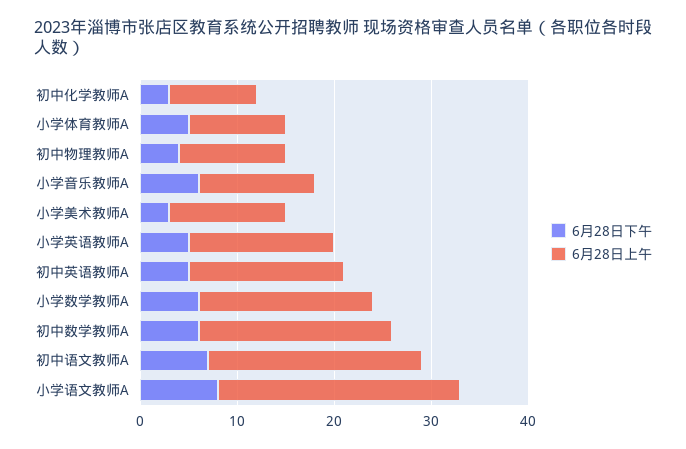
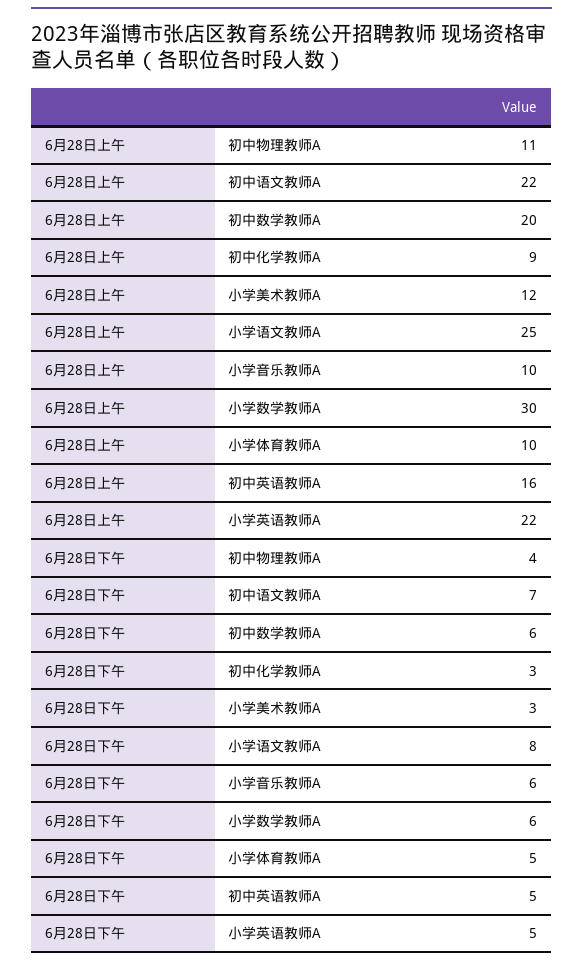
  {
    "6月28日下午": {
      "初中化学教师A": 3,
      "小学体育教师A": 5,
      "初中物理教师A": 4,
      "小学音乐教师A": 6,
      "小学美术教师A": 3,
      "小学英语教师A": 5,
      "初中英语教师A": 5,
      "小学数学教师A": 6,
      "初中数学教师A": 6,
      "初中语文教师A": 7,
      "小学语文教师A": 8
    },
    "6月28日上午": {
      "初中化学教师A": 9,
      "小学体育教师A": 10,
      "初中物理教师A": 11,
-     "小学音乐教师A": 12,
+     "小学音乐教师A": 10,
      "小学美术教师A": 12,
-     "小学英语教师A": 15,
+     "小学英语教师A": 22,
      "初中英语教师A": 16,
-     "小学数学教师A": 18,
+     "小学数学教师A": 30,
      "初中数学教师A": 20,
      "初中语文教师A": 22,
      "小学语文教师A": 25
    }
  }

